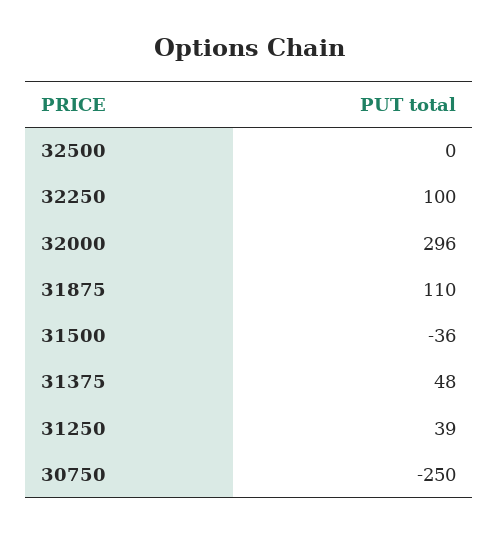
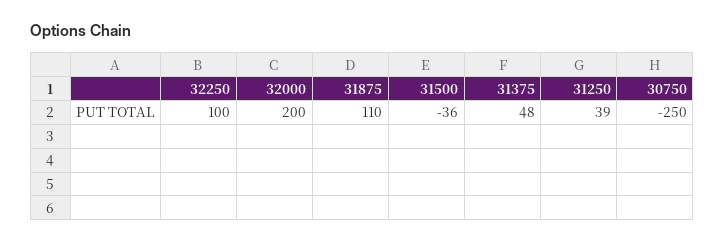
  {
-   "32500": 0,
    "32250": 100,
-   "32000": 296,
+   "32000": 200,
    "31875": 110,
    "31500": -36,
    "31375": 48,
    "31250": 39,
    "30750": -250
  }

